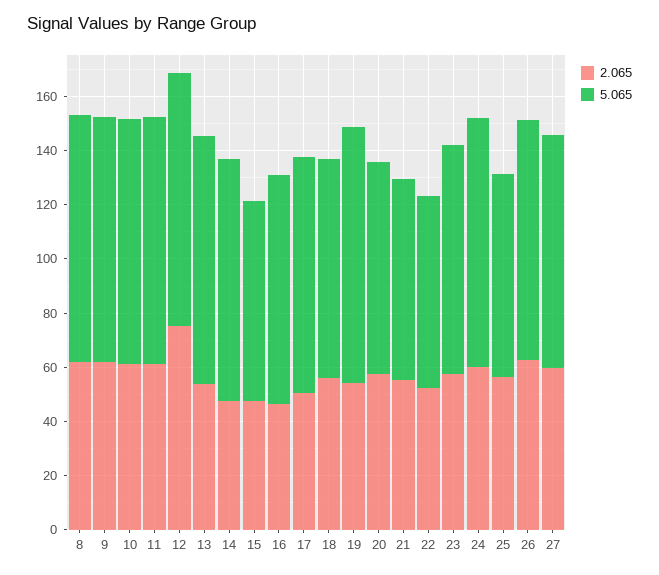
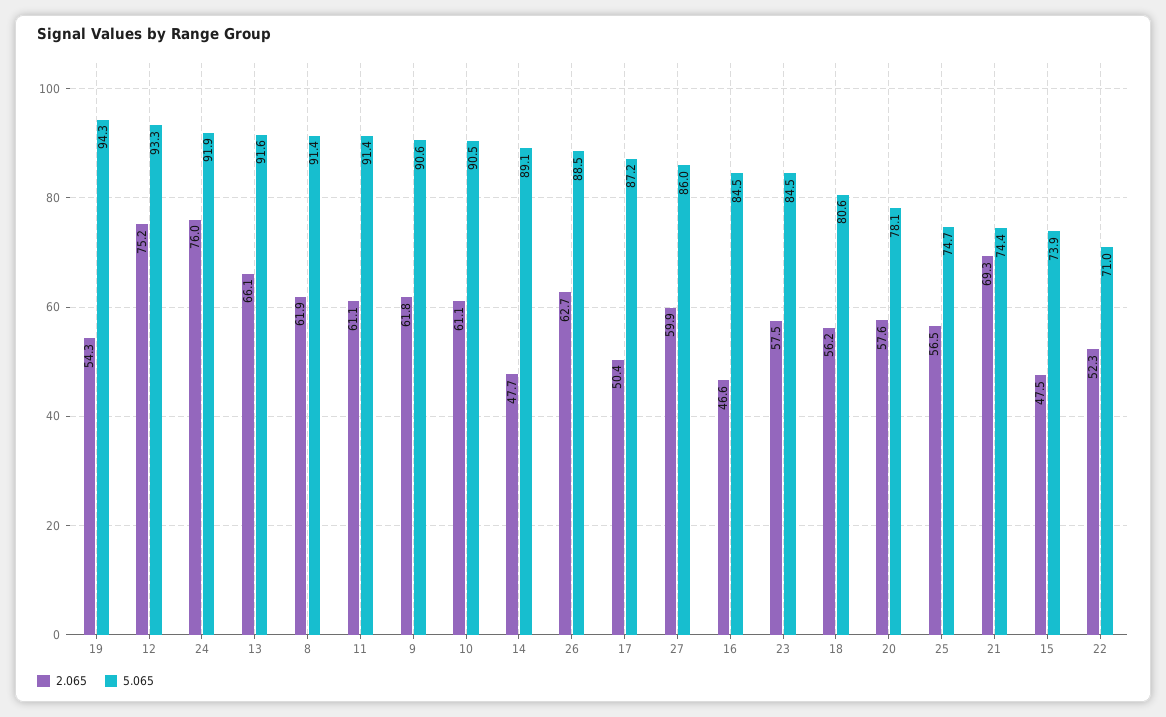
  {
    "2.065": {
      "8": 61.9,
      "9": 61.8,
      "10": 61.1,
      "11": 61.1,
      "12": 75.2,
-     "13": 55,
+     "13": 66.1,
      "14": 47.7,
      "15": 47.5,
      "16": 46.6,
      "17": 50.4,
      "18": 56.2,
      "19": 54.3,
      "20": 57.6,
-     "21": 55,
+     "21": 69.3,
      "22": 52.3,
      "23": 57.5,
-     "24": 60,
+     "24": 76,
      "25": 56.5,
      "26": 62.7,
      "27": 59.9
    },
    "5.065": {
      "8": 91.4,
      "9": 90.6,
      "10": 90.5,
      "11": 91.4,
      "12": 93.3,
      "13": 91.6,
      "14": 89.1,
      "15": 73.9,
      "16": 84.5,
      "17": 87.2,
      "18": 80.6,
      "19": 94.3,
      "20": 78.1,
      "21": 74.4,
      "22": 71,
      "23": 84.5,
      "24": 91.9,
      "25": 74.7,
      "26": 88.5,
      "27": 86
    }
  }

